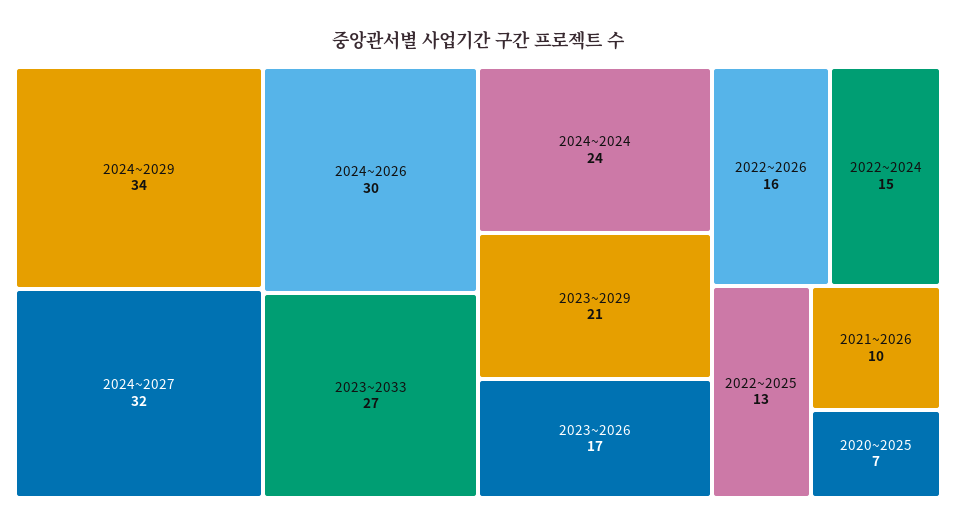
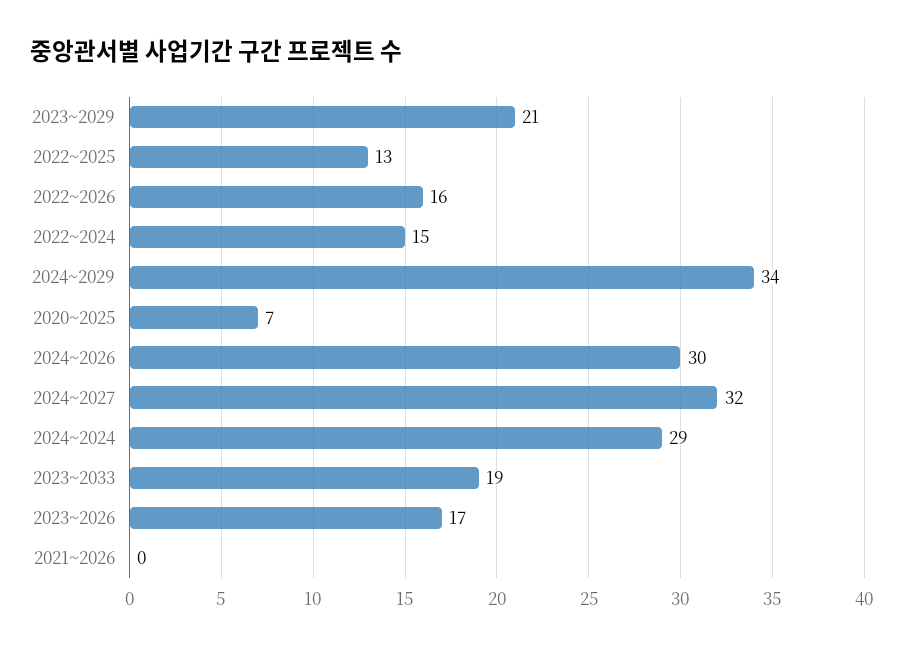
  {
    "2024~2029": 34,
    "2024~2027": 32,
    "2024~2026": 30,
-   "2023~2033": 27,
+   "2023~2033": 19,
-   "2024~2024": 24,
+   "2024~2024": 29,
    "2023~2029": 21,
    "2023~2026": 17,
    "2022~2026": 16,
    "2022~2024": 15,
    "2022~2025": 13,
-   "2021~2026": 10,
+   "2021~2026": 0,
    "2020~2025": 7
  }

